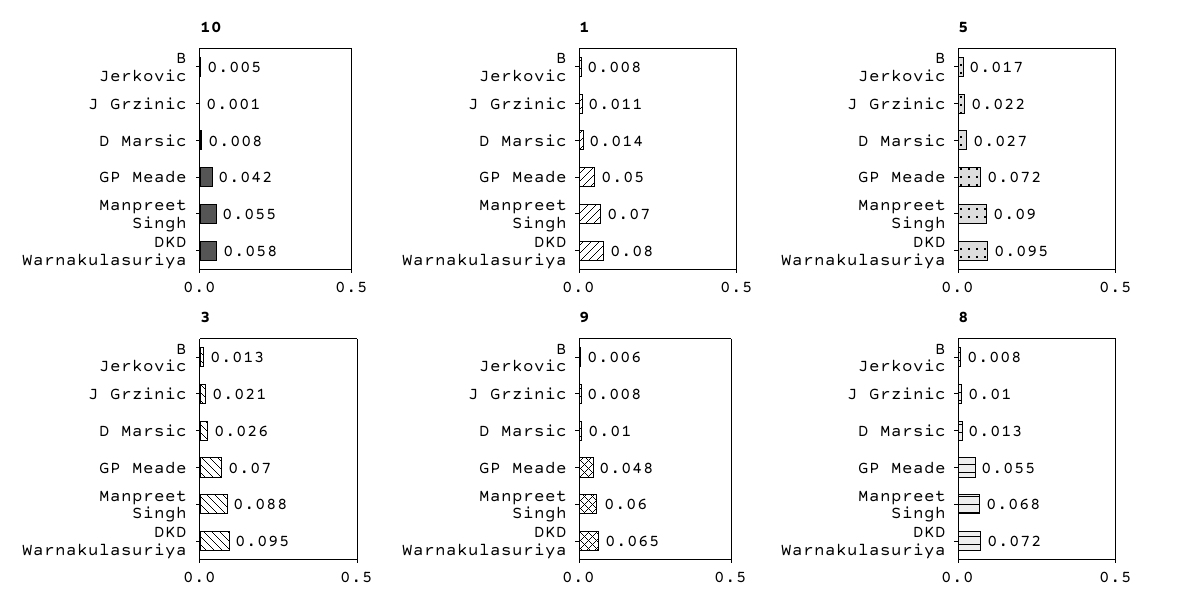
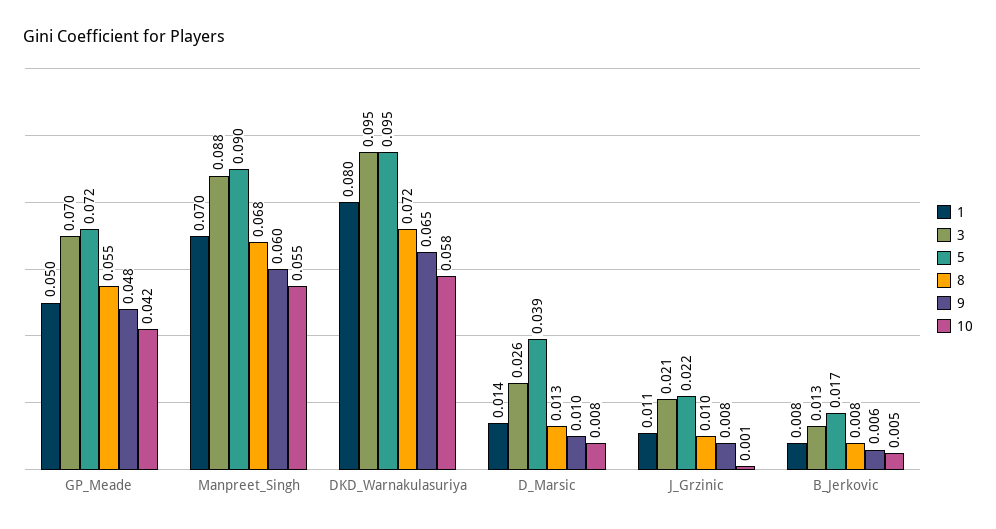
  {
    "10": {
      "B Jerkovic": 0.005,
      "J Grzinic": 0.001,
      "D Marsic": 0.008,
      "GP Meade": 0.042,
      "Manpreet Singh": 0.055,
      "DKD Warnakulasuriya": 0.058
    },
    "1": {
      "B Jerkovic": 0.008,
      "J Grzinic": 0.011,
      "D Marsic": 0.014,
      "GP Meade": 0.05,
      "Manpreet Singh": 0.07,
      "DKD Warnakulasuriya": 0.08
    },
    "5": {
      "B Jerkovic": 0.017,
      "J Grzinic": 0.022,
-     "D Marsic": 0.027,
+     "D Marsic": 0.039,
      "GP Meade": 0.072,
      "Manpreet Singh": 0.09,
      "DKD Warnakulasuriya": 0.095
    },
    "3": {
      "B Jerkovic": 0.013,
      "J Grzinic": 0.021,
      "D Marsic": 0.026,
      "GP Meade": 0.07,
      "Manpreet Singh": 0.088,
      "DKD Warnakulasuriya": 0.095
    },
    "9": {
      "B Jerkovic": 0.006,
      "J Grzinic": 0.008,
      "D Marsic": 0.01,
      "GP Meade": 0.048,
      "Manpreet Singh": 0.06,
      "DKD Warnakulasuriya": 0.065
    },
    "8": {
      "B Jerkovic": 0.008,
      "J Grzinic": 0.01,
      "D Marsic": 0.013,
      "GP Meade": 0.055,
      "Manpreet Singh": 0.068,
      "DKD Warnakulasuriya": 0.072
    }
  }

